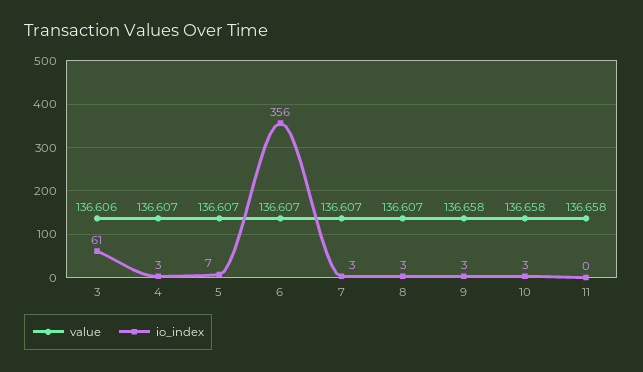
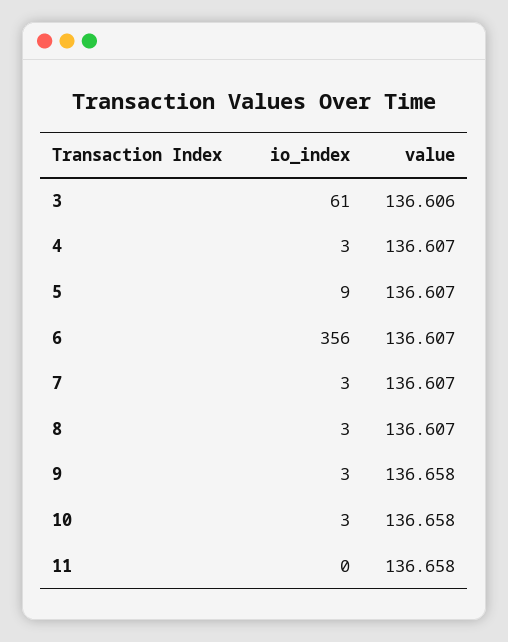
  {
    "value": {
      "3": 136.606,
      "4": 136.607,
      "5": 136.607,
      "6": 136.607,
      "7": 136.607,
      "8": 136.607,
      "9": 136.658,
      "10": 136.658,
      "11": 136.658
    },
    "io_index": {
      "3": 61,
      "4": 3,
-     "5": 7,
+     "5": 9,
      "6": 356,
      "7": 3,
      "8": 3,
      "9": 3,
      "10": 3,
      "11": 0
    }
  }

